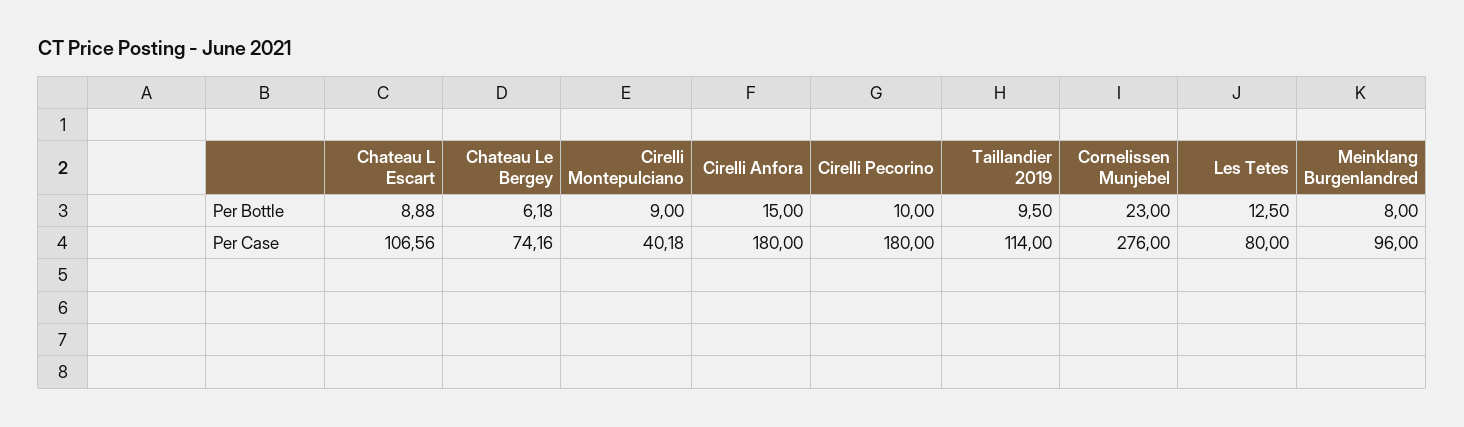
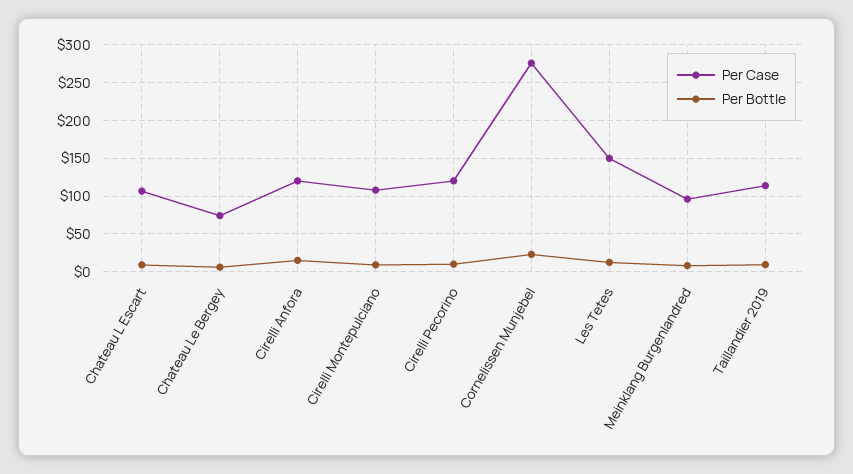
  {
    "Per Bottle": {
      "Chateau L Escart": 8.88,
      "Chateau Le Bergey": 6.18,
      "Cirelli Montepulciano": 9,
      "Cirelli Anfora": 15,
      "Cirelli Pecorino": 10,
      "Taillandier 2019": 9.5,
      "Cornelissen Munjebel": 23,
      "Les Tetes": 12.5,
      "Meinklang Burgenlandred": 8
    },
    "Per Case": {
      "Chateau L Escart": 106.56,
      "Chateau Le Bergey": 74.16,
-     "Cirelli Montepulciano": 40.18,
+     "Cirelli Montepulciano": 110,
-     "Cirelli Anfora": 180,
+     "Cirelli Anfora": 120,
-     "Cirelli Pecorino": 180,
+     "Cirelli Pecorino": 120,
      "Taillandier 2019": 114,
      "Cornelissen Munjebel": 276,
-     "Les Tetes": 80,
+     "Les Tetes": 150,
      "Meinklang Burgenlandred": 96
    }
  }

